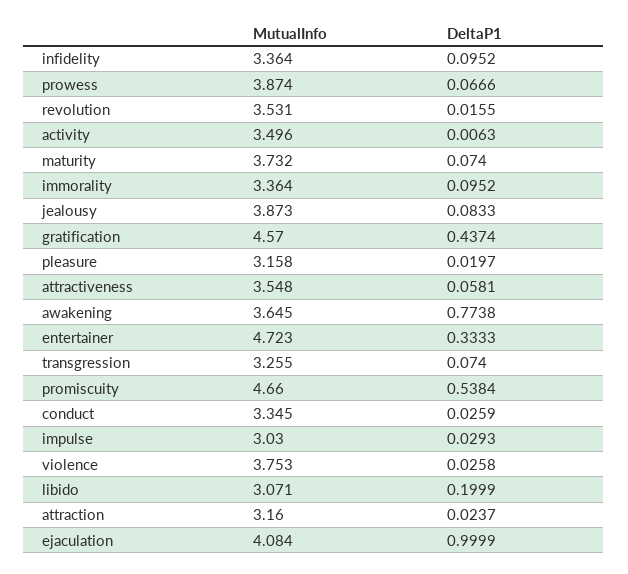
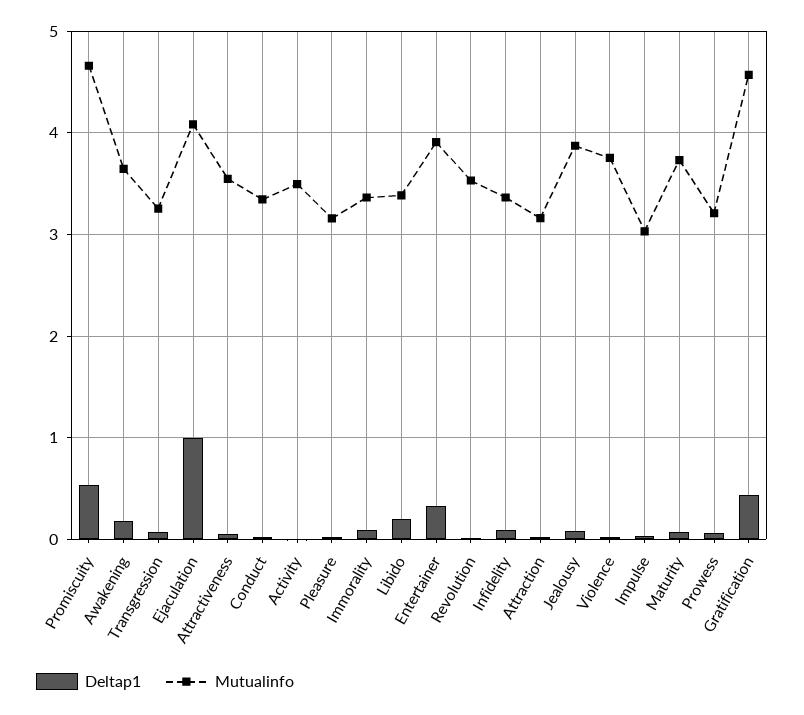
  {
    "MutualInfo": {
      "infidelity": 3.364,
-     "prowess": 3.874,
+     "prowess": 3.2,
      "revolution": 3.531,
      "activity": 3.496,
      "maturity": 3.732,
      "immorality": 3.364,
      "jealousy": 3.873,
      "gratification": 4.57,
      "pleasure": 3.158,
      "attractiveness": 3.548,
      "awakening": 3.645,
-     "entertainer": 4.723,
+     "entertainer": 3.9,
      "transgression": 3.255,
      "promiscuity": 4.66,
      "conduct": 3.345,
      "impulse": 3.03,
      "violence": 3.753,
-     "libido": 3.071,
+     "libido": 3.4,
      "attraction": 3.16,
      "ejaculation": 4.084
    },
    "DeltaP1": {
      "infidelity": 0.0952,
      "prowess": 0.0666,
      "revolution": 0.0155,
      "activity": 0.0063,
      "maturity": 0.074,
      "immorality": 0.0952,
      "jealousy": 0.0833,
      "gratification": 0.4374,
      "pleasure": 0.0197,
      "attractiveness": 0.0581,
-     "awakening": 0.7738,
+     "awakening": 0.2,
      "entertainer": 0.3333,
      "transgression": 0.074,
      "promiscuity": 0.5384,
      "conduct": 0.0259,
      "impulse": 0.0293,
      "violence": 0.0258,
      "libido": 0.1999,
      "attraction": 0.0237,
      "ejaculation": 0.9999
    }
  }

